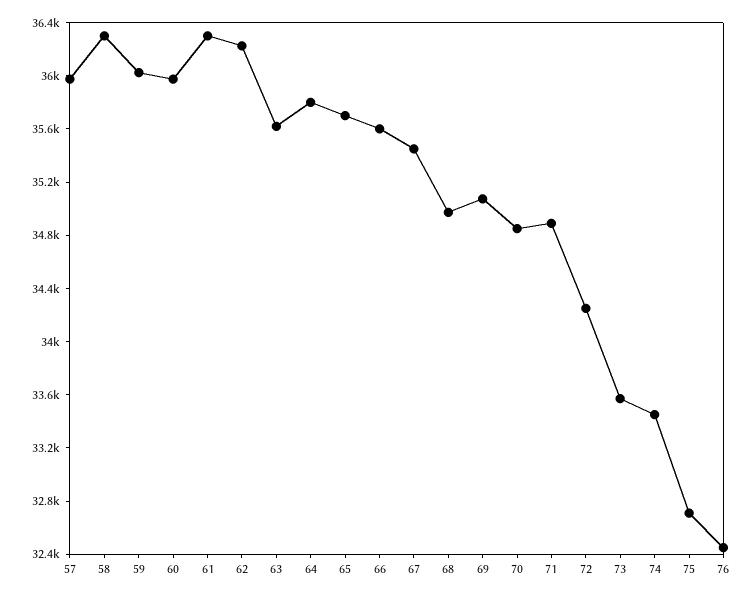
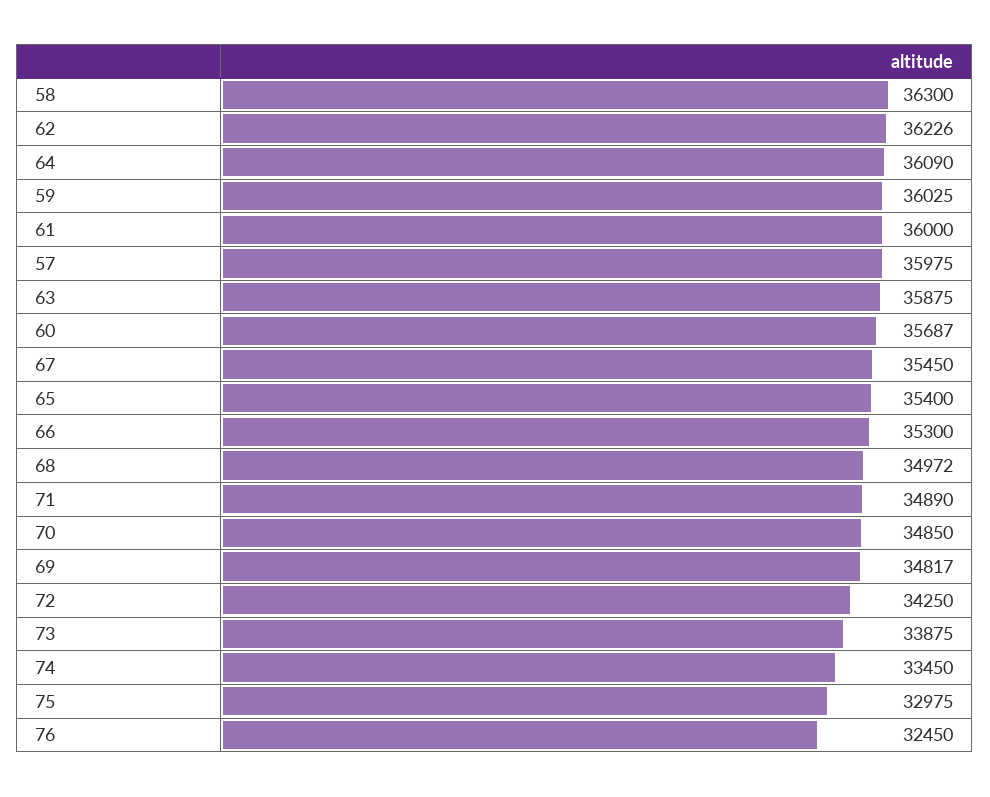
  {
    "57": 35975,
    "58": 36300,
    "59": 36025,
-   "60": 36000,
+   "60": 35687,
-   "61": 36300,
+   "61": 36000,
    "62": 36226,
-   "63": 35600,
+   "63": 35875,
-   "64": 35800,
+   "64": 36090,
-   "65": 35700,
+   "65": 35400,
-   "66": 35600,
+   "66": 35300,
    "67": 35450,
    "68": 34972,
-   "69": 35100,
+   "69": 34817,
    "70": 34850,
    "71": 34890,
    "72": 34250,
-   "73": 33600,
+   "73": 33875,
    "74": 33450,
-   "75": 32700,
+   "75": 32975,
    "76": 32450
  }

